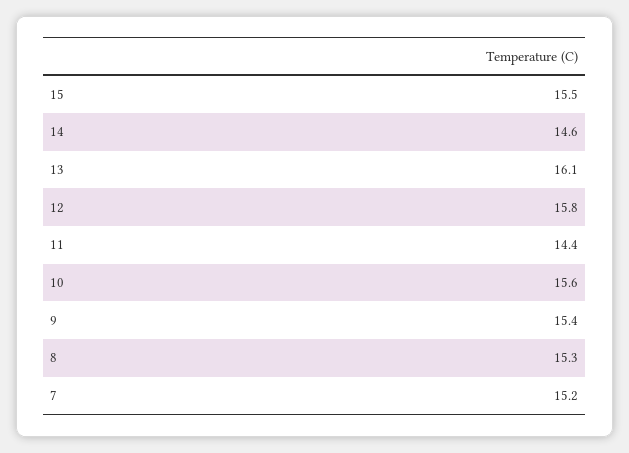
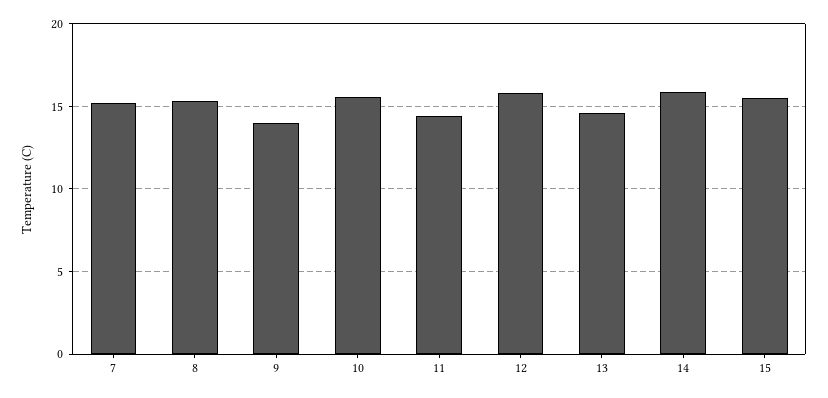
  {
    "15": 15.5,
-   "14": 14.6,
+   "14": 16,
-   "13": 16.1,
+   "13": 14.5,
    "12": 15.8,
    "11": 14.4,
    "10": 15.6,
-   "9": 15.4,
+   "9": 14,
    "8": 15.3,
    "7": 15.2
  }

